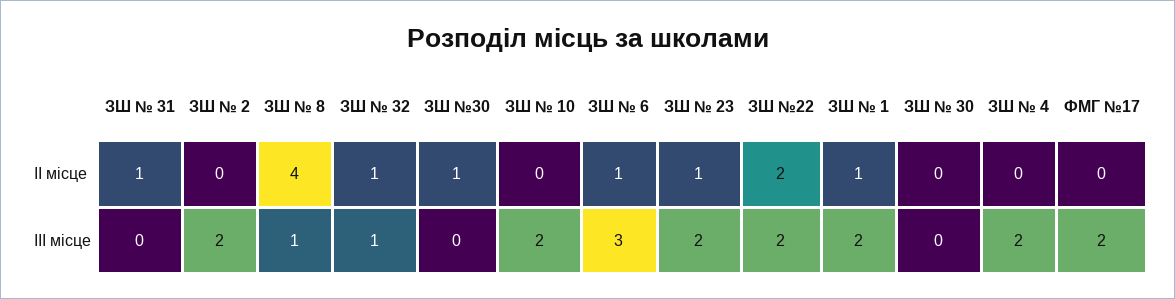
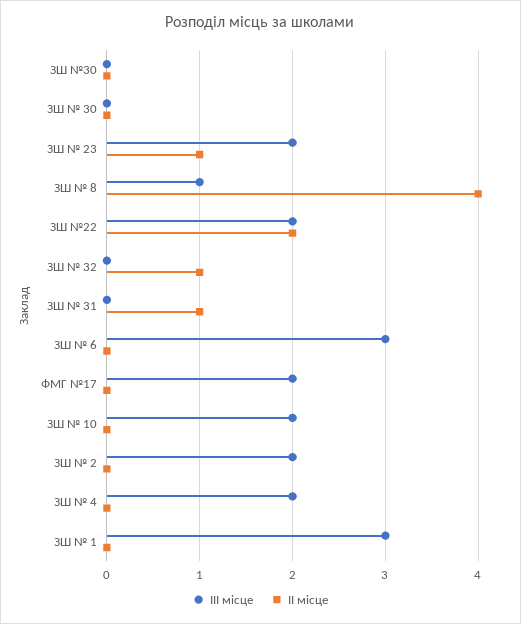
  {
    "ІІ місце": {
      "ЗШ № 31": 1,
      "ЗШ № 2": 0,
      "ЗШ № 8": 4,
      "ЗШ № 32": 1,
-     "ЗШ №30": 1,
+     "ЗШ №30": 0,
      "ЗШ № 10": 0,
-     "ЗШ № 6": 1,
+     "ЗШ № 6": 0,
      "ЗШ № 23": 1,
      "ЗШ №22": 2,
-     "ЗШ № 1": 1,
+     "ЗШ № 1": 0,
      "ЗШ № 30": 0,
      "ЗШ № 4": 0,
      "ФМГ №17": 0
    },
    "ІІІ місце": {
      "ЗШ № 31": 0,
      "ЗШ № 2": 2,
      "ЗШ № 8": 1,
-     "ЗШ № 32": 1,
+     "ЗШ № 32": 0,
      "ЗШ №30": 0,
      "ЗШ № 10": 2,
      "ЗШ № 6": 3,
      "ЗШ № 23": 2,
      "ЗШ №22": 2,
-     "ЗШ № 1": 2,
+     "ЗШ № 1": 3,
      "ЗШ № 30": 0,
      "ЗШ № 4": 2,
      "ФМГ №17": 2
    }
  }

